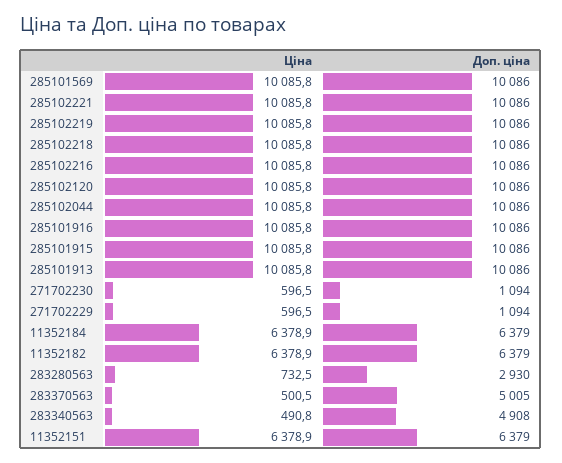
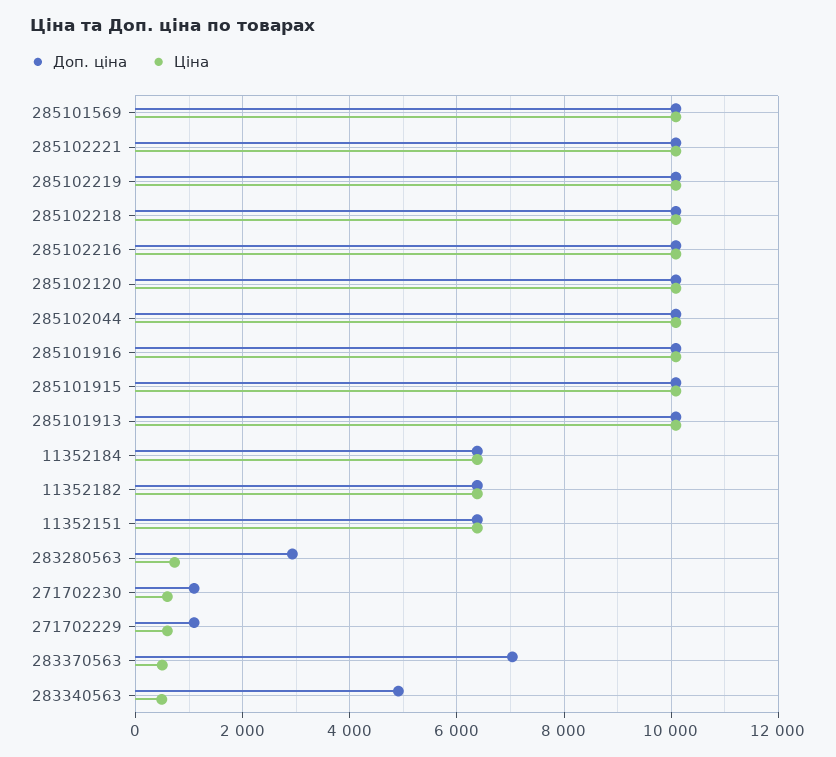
  {
    "Ціна": {
      "285101569": 10085.8,
      "285102221": 10085.8,
      "285102219": 10085.8,
      "285102218": 10085.8,
      "285102216": 10085.8,
      "285102120": 10085.8,
      "285102044": 10085.8,
      "285101916": 10085.8,
      "285101915": 10085.8,
      "285101913": 10085.8,
      "271702230": 596.5,
      "271702229": 596.5,
      "11352184": 6378.9,
      "11352182": 6378.9,
      "283280563": 732.5,
      "283370563": 500.5,
      "283340563": 490.8,
      "11352151": 6378.9
    },
    "Доп. ціна": {
      "285101569": 10086,
      "285102221": 10086,
      "285102219": 10086,
      "285102218": 10086,
      "285102216": 10086,
      "285102120": 10086,
      "285102044": 10086,
      "285101916": 10086,
      "285101915": 10086,
      "285101913": 10086,
      "271702230": 1094,
      "271702229": 1094,
      "11352184": 6379,
      "11352182": 6379,
      "283280563": 2930,
-     "283370563": 5005,
+     "283370563": 7000,
      "283340563": 4908,
      "11352151": 6379
    }
  }

